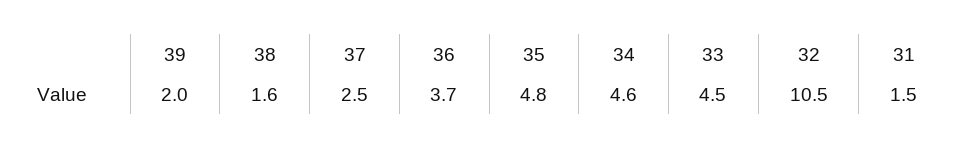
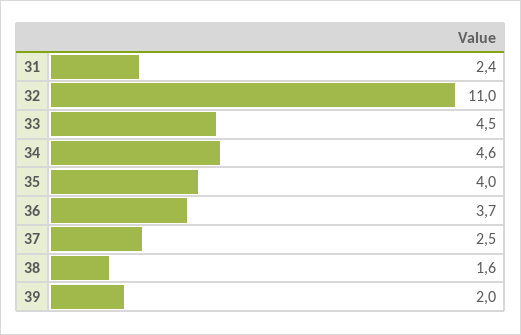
  {
    "39": 2,
    "38": 1.6,
    "37": 2.5,
    "36": 3.7,
-   "35": 4.8,
+   "35": 4,
    "34": 4.6,
    "33": 4.5,
-   "32": 10.5,
+   "32": 11,
-   "31": 1.5
+   "31": 2.4
  }

